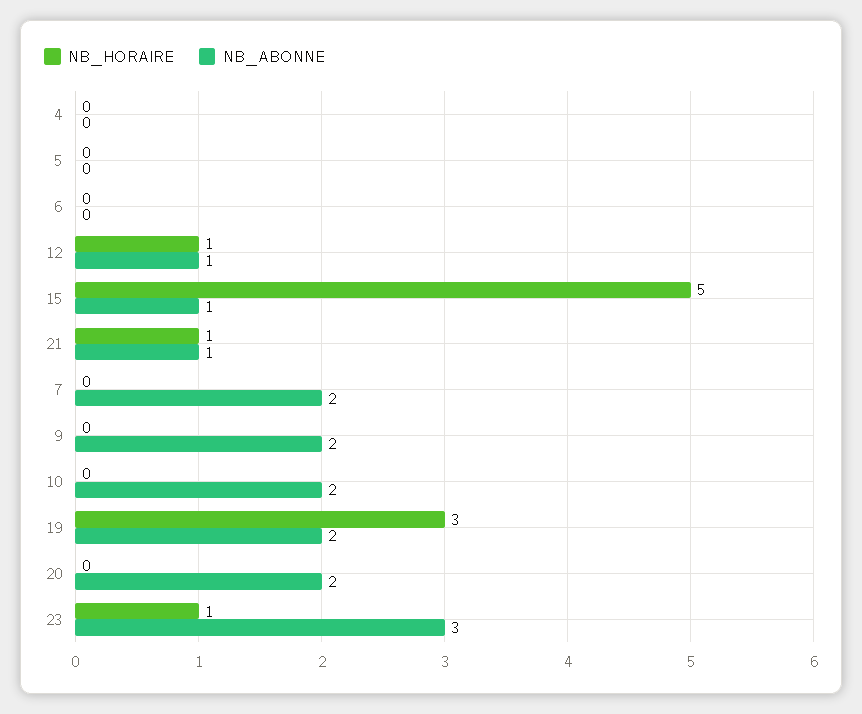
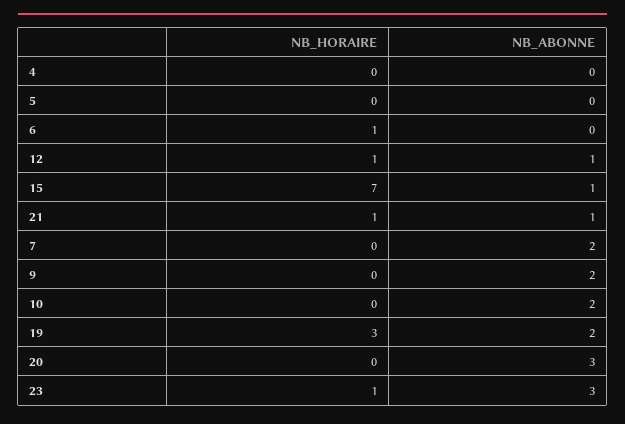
  {
    "NB_HORAIRE": {
      "4": 0,
      "5": 0,
-     "6": 0,
+     "6": 1,
      "12": 1,
-     "15": 5,
+     "15": 7,
      "21": 1,
      "7": 0,
      "9": 0,
      "10": 0,
      "19": 3,
      "20": 0,
      "23": 1
    },
    "NB_ABONNE": {
      "4": 0,
      "5": 0,
      "6": 0,
      "12": 1,
      "15": 1,
      "21": 1,
      "7": 2,
      "9": 2,
      "10": 2,
      "19": 2,
-     "20": 2,
+     "20": 3,
      "23": 3
    }
  }

